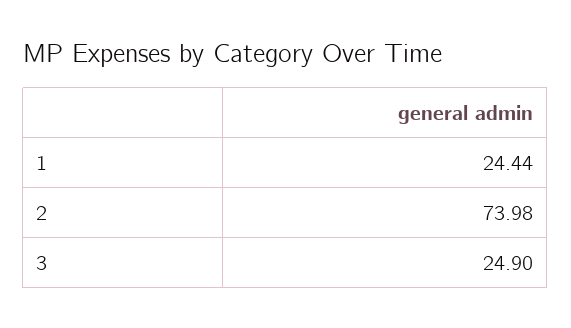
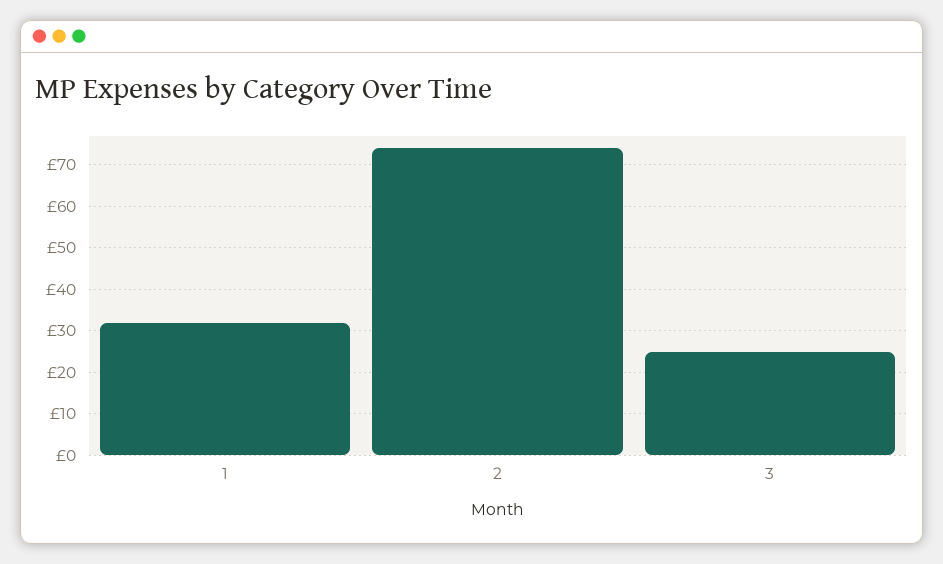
  {
-   "1": 24.44,
+   "1": 32,
    "2": 73.98,
    "3": 24.9
  }

